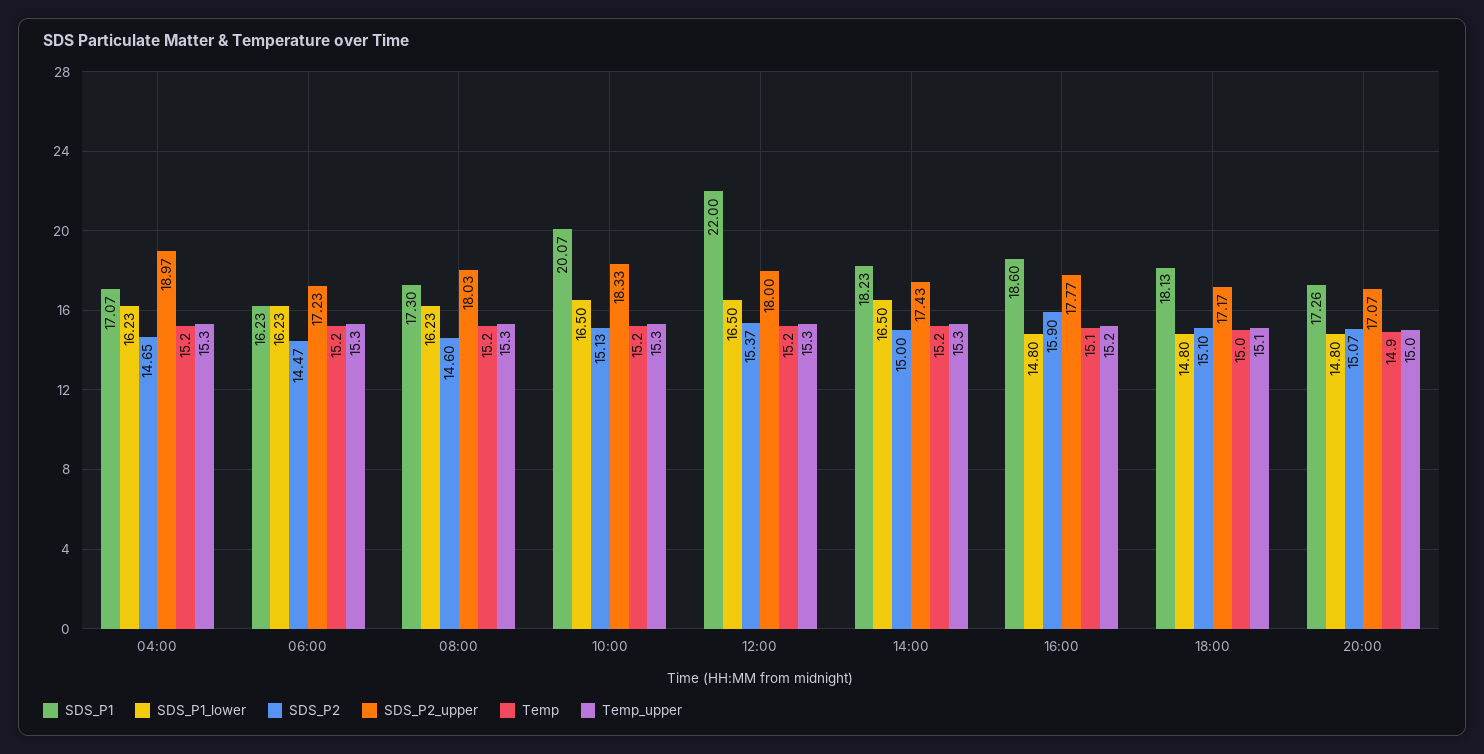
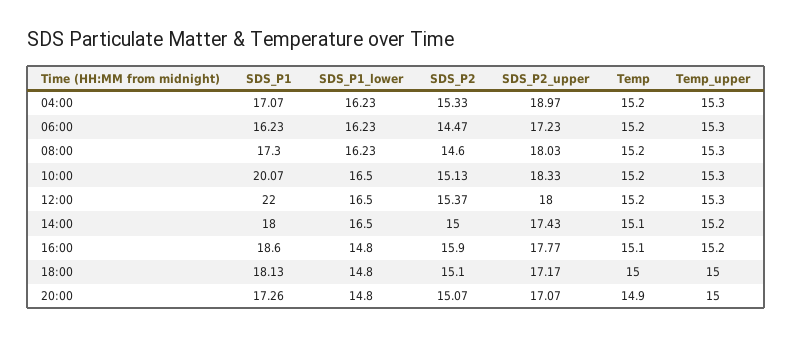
  {
    "SDS_P1": {
      "04:00": 17.07,
      "06:00": 16.23,
      "08:00": 17.3,
      "10:00": 20.07,
      "12:00": 22,
-     "14:00": 18.23,
+     "14:00": 18,
      "16:00": 18.6,
      "18:00": 18.13,
      "20:00": 17.26
    },
    "SDS_P1_lower": {
      "04:00": 16.23,
      "06:00": 16.23,
      "08:00": 16.23,
      "10:00": 16.5,
      "12:00": 16.5,
      "14:00": 16.5,
      "16:00": 14.8,
      "18:00": 14.8,
      "20:00": 14.8
    },
    "SDS_P2": {
-     "04:00": 14.65,
+     "04:00": 15.33,
      "06:00": 14.47,
      "08:00": 14.6,
      "10:00": 15.13,
      "12:00": 15.37,
      "14:00": 15,
      "16:00": 15.9,
      "18:00": 15.1,
      "20:00": 15.07
    },
    "SDS_P2_upper": {
      "04:00": 18.97,
      "06:00": 17.23,
      "08:00": 18.03,
      "10:00": 18.33,
      "12:00": 18,
      "14:00": 17.43,
      "16:00": 17.77,
      "18:00": 17.17,
      "20:00": 17.07
    },
    "Temp": {
      "04:00": 15.2,
      "06:00": 15.2,
      "08:00": 15.2,
      "10:00": 15.2,
      "12:00": 15.2,
-     "14:00": 15.2,
+     "14:00": 15.1,
      "16:00": 15.1,
      "18:00": 15,
      "20:00": 14.9
    },
    "Temp_upper": {
      "04:00": 15.3,
      "06:00": 15.3,
      "08:00": 15.3,
      "10:00": 15.3,
      "12:00": 15.3,
-     "14:00": 15.3,
+     "14:00": 15.2,
      "16:00": 15.2,
-     "18:00": 15.1,
+     "18:00": 15,
      "20:00": 15
    }
  }

